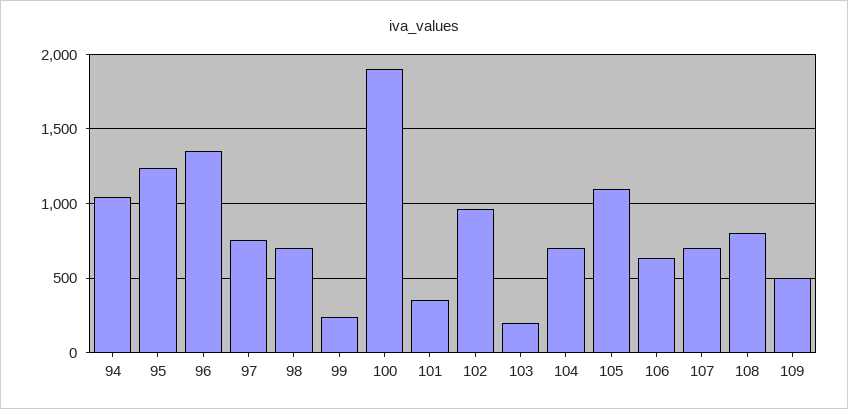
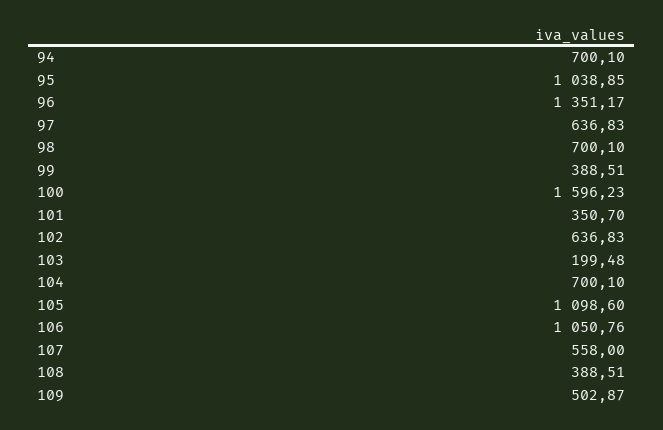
  {
-   "94": 1050,
+   "94": 700.1,
-   "95": 1250,
+   "95": 1038.85,
    "96": 1351.17,
-   "97": 750,
+   "97": 636.83,
    "98": 700.1,
-   "99": 250,
+   "99": 388.51,
-   "100": 1900,
+   "100": 1596.23,
    "101": 350.7,
-   "102": 950,
+   "102": 636.83,
    "103": 199.48,
    "104": 700.1,
    "105": 1098.6,
-   "106": 650,
+   "106": 1050.76,
-   "107": 700,
+   "107": 558,
-   "108": 800,
+   "108": 388.51,
    "109": 502.87
  }

